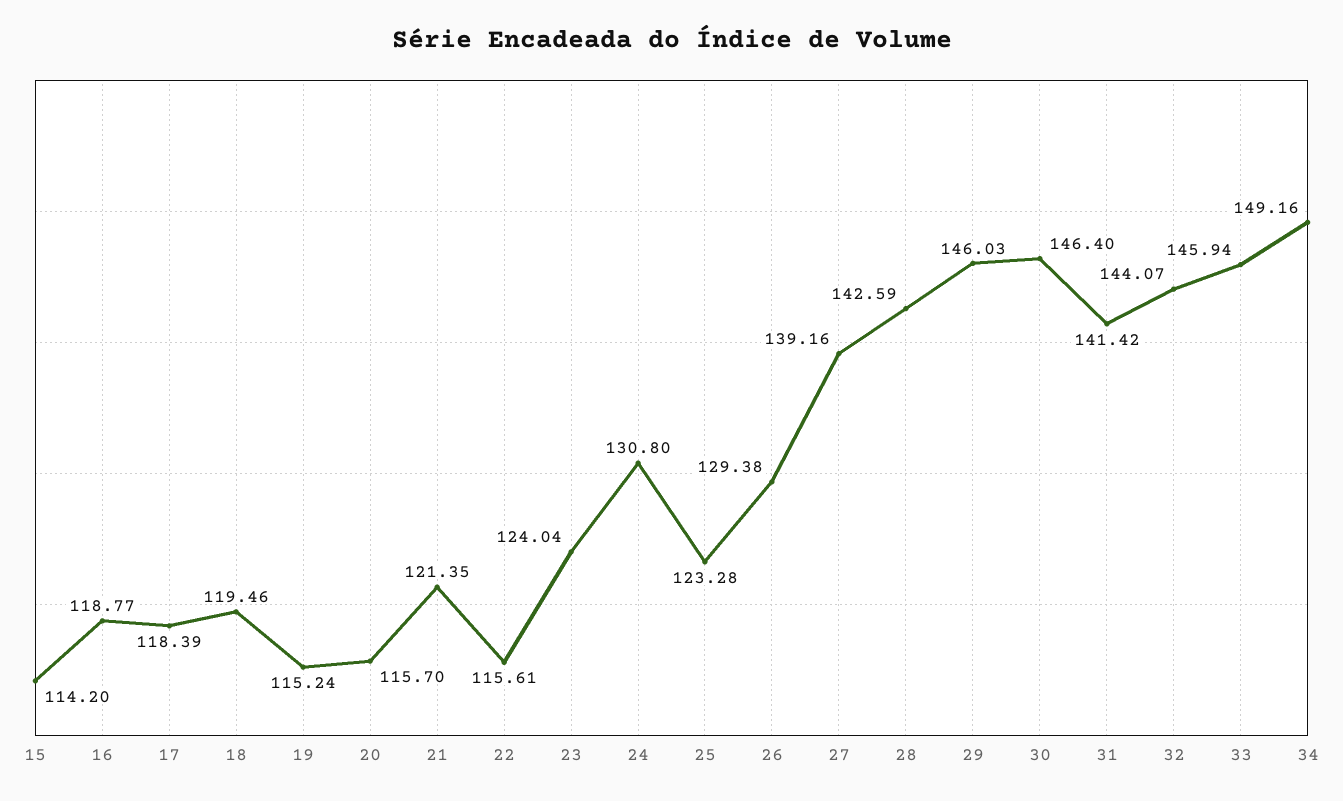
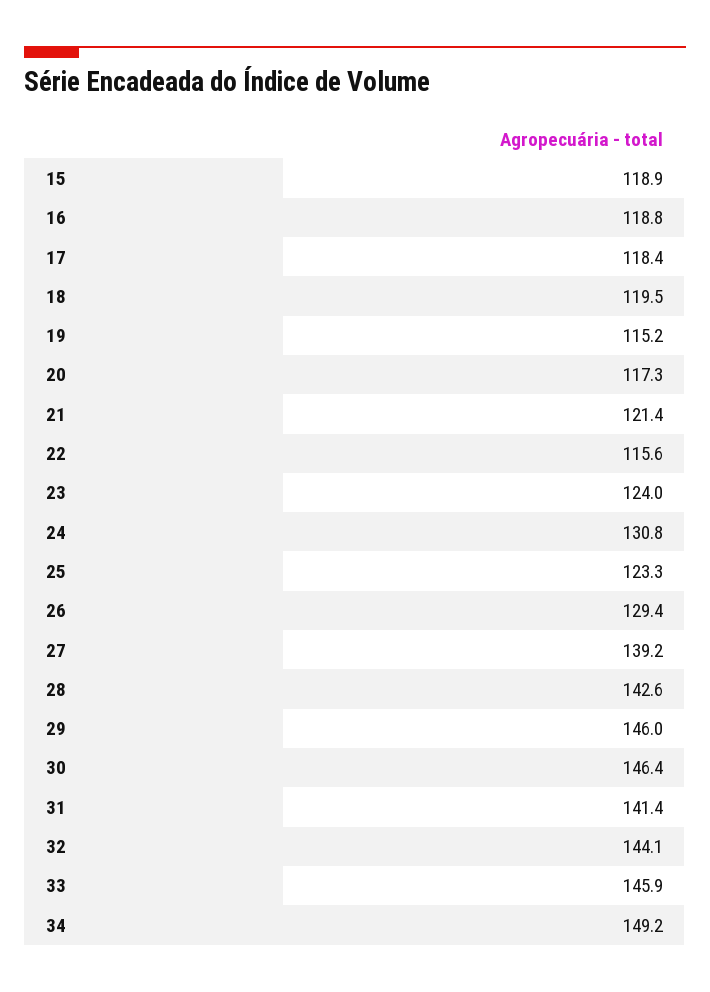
  {
-   "15": 114.2,
+   "15": 118.9,
    "16": 118.77,
    "17": 118.39,
    "18": 119.46,
    "19": 115.24,
-   "20": 115.7,
+   "20": 117.3,
    "21": 121.35,
    "22": 115.61,
    "23": 124.04,
    "24": 130.8,
    "25": 123.28,
    "26": 129.38,
    "27": 139.16,
    "28": 142.59,
    "29": 146.03,
    "30": 146.4,
    "31": 141.42,
    "32": 144.07,
    "33": 145.94,
    "34": 149.16
  }

